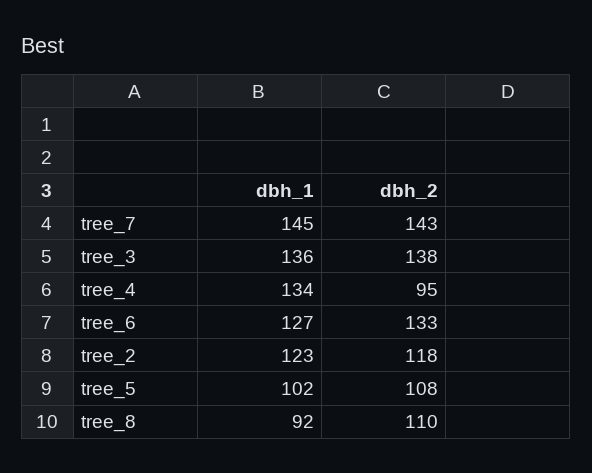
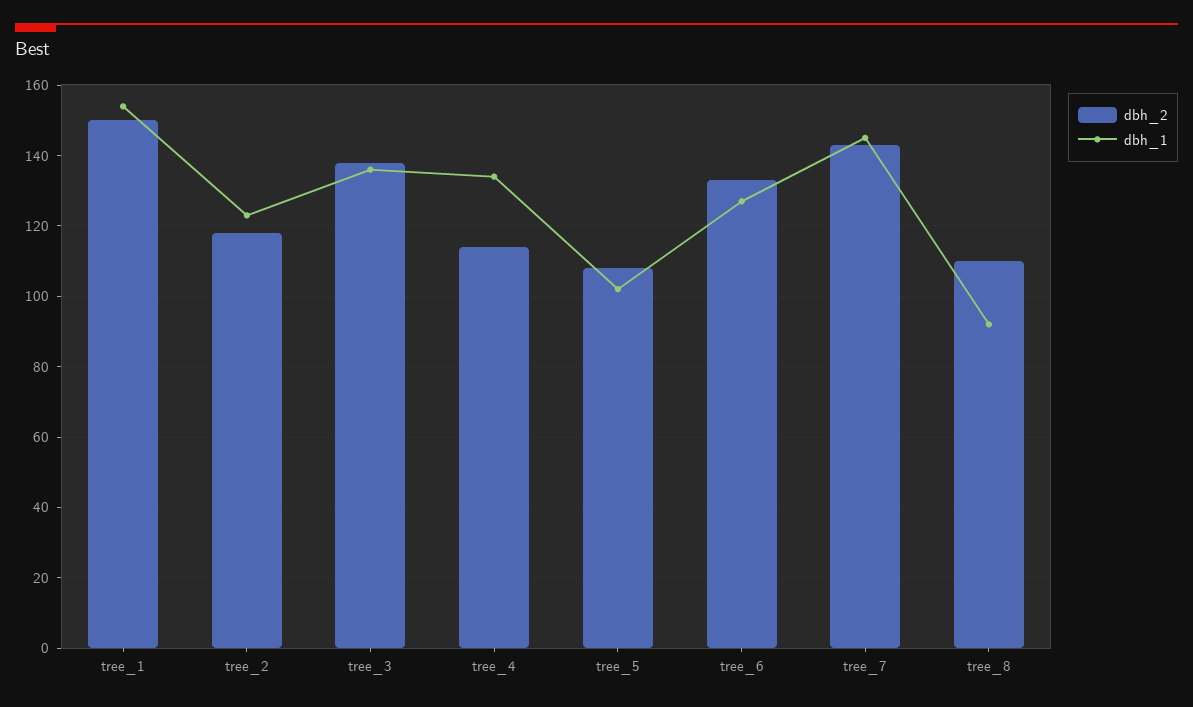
  {
    "dbh_1": {
      "tree_7": 145,
      "tree_3": 136,
      "tree_4": 134,
      "tree_6": 127,
      "tree_2": 123,
      "tree_5": 102,
-     "tree_8": 92
+     "tree_8": 92,
+     "tree_1": 155
    },
    "dbh_2": {
      "tree_7": 143,
      "tree_3": 138,
-     "tree_4": 95,
+     "tree_4": 115,
      "tree_6": 133,
      "tree_2": 118,
      "tree_5": 108,
-     "tree_8": 110
+     "tree_8": 110,
+     "tree_1": 150
    }
  }

